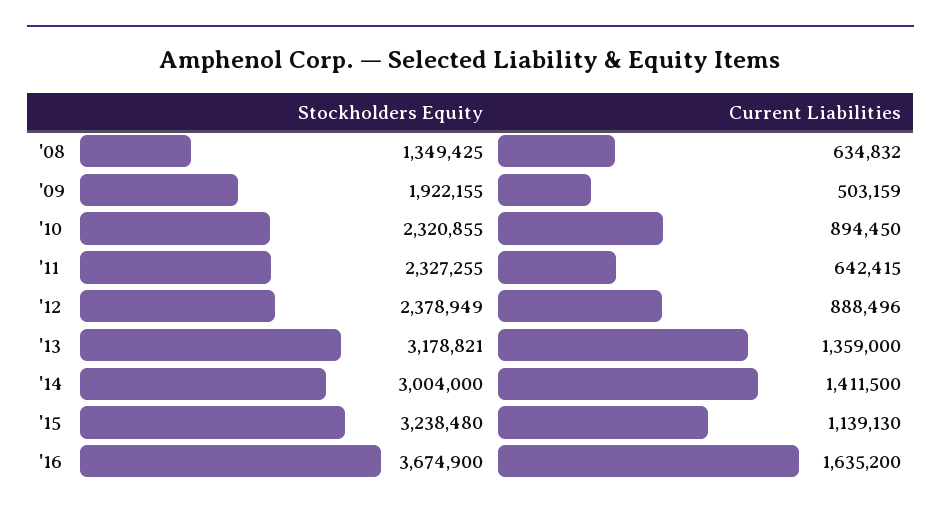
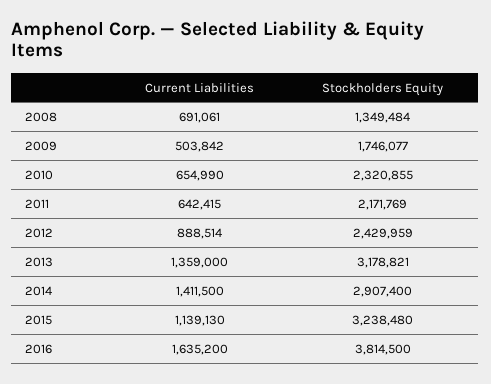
  {
    "Stockholders Equity": {
-     "'08": 1349425,
+     "'08": 1349484,
-     "'09": 1922155,
+     "'09": 1746077,
      "'10": 2320855,
-     "'11": 2327255,
+     "'11": 2171769,
-     "'12": 2378949,
+     "'12": 2429959,
      "'13": 3178821,
-     "'14": 3004000,
+     "'14": 2907400,
      "'15": 3238480,
-     "'16": 3674900
+     "'16": 3814500
    },
    "Current Liabilities": {
-     "'08": 634832,
+     "'08": 691061,
-     "'09": 503159,
+     "'09": 503842,
-     "'10": 894450,
+     "'10": 654990,
      "'11": 642415,
-     "'12": 888496,
+     "'12": 888514,
      "'13": 1359000,
      "'14": 1411500,
      "'15": 1139130,
      "'16": 1635200
    }
  }

